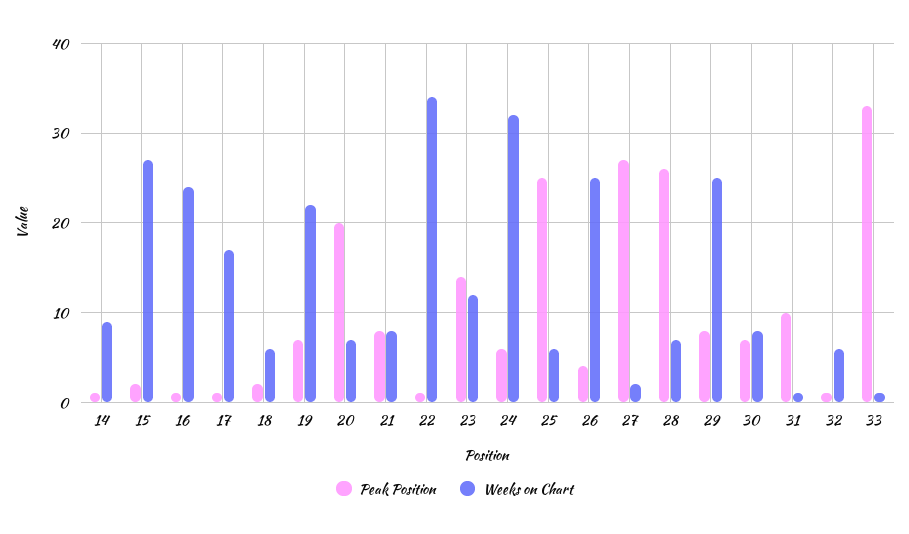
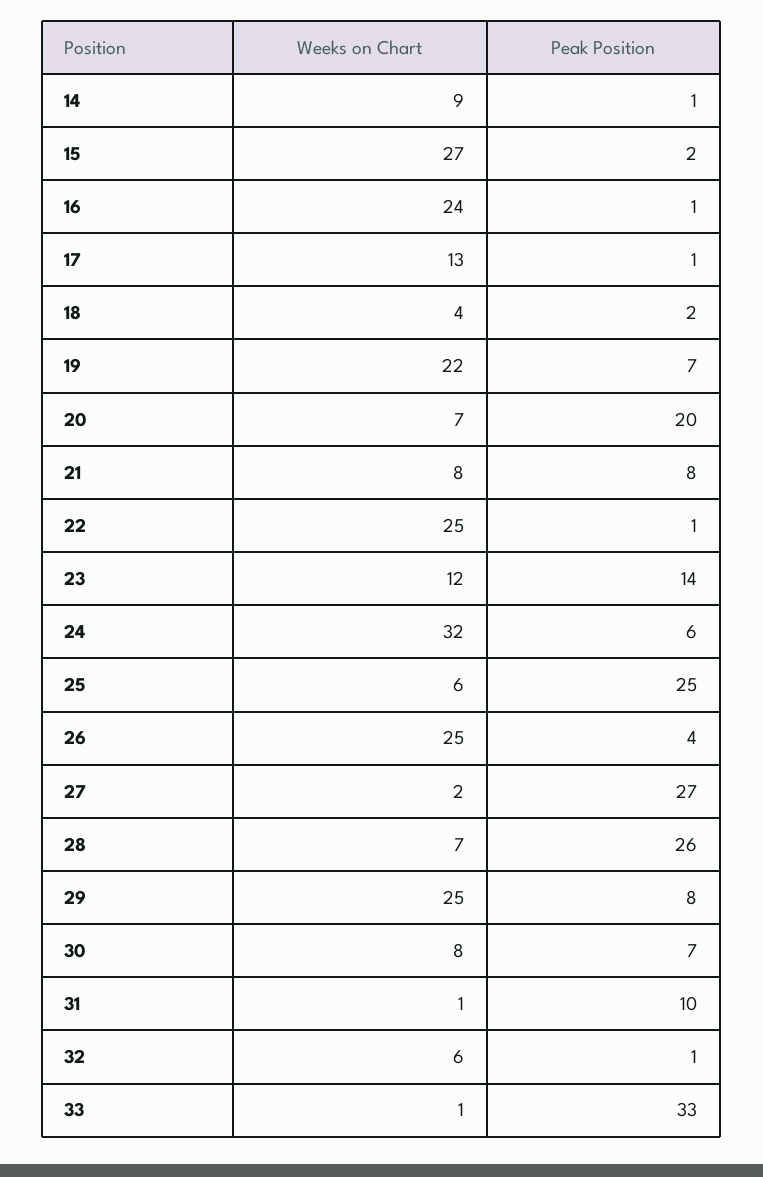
  {
    "Peak Position": {
      "14": 1,
      "15": 2,
      "16": 1,
      "17": 1,
      "18": 2,
      "19": 7,
      "20": 20,
      "21": 8,
      "22": 1,
      "23": 14,
      "24": 6,
      "25": 25,
      "26": 4,
      "27": 27,
      "28": 26,
      "29": 8,
      "30": 7,
      "31": 10,
      "32": 1,
      "33": 33
    },
    "Weeks on Chart": {
      "14": 9,
      "15": 27,
      "16": 24,
-     "17": 17,
+     "17": 13,
-     "18": 6,
+     "18": 4,
      "19": 22,
      "20": 7,
      "21": 8,
-     "22": 34,
+     "22": 25,
      "23": 12,
      "24": 32,
      "25": 6,
      "26": 25,
      "27": 2,
      "28": 7,
      "29": 25,
      "30": 8,
      "31": 1,
      "32": 6,
      "33": 1
    }
  }

